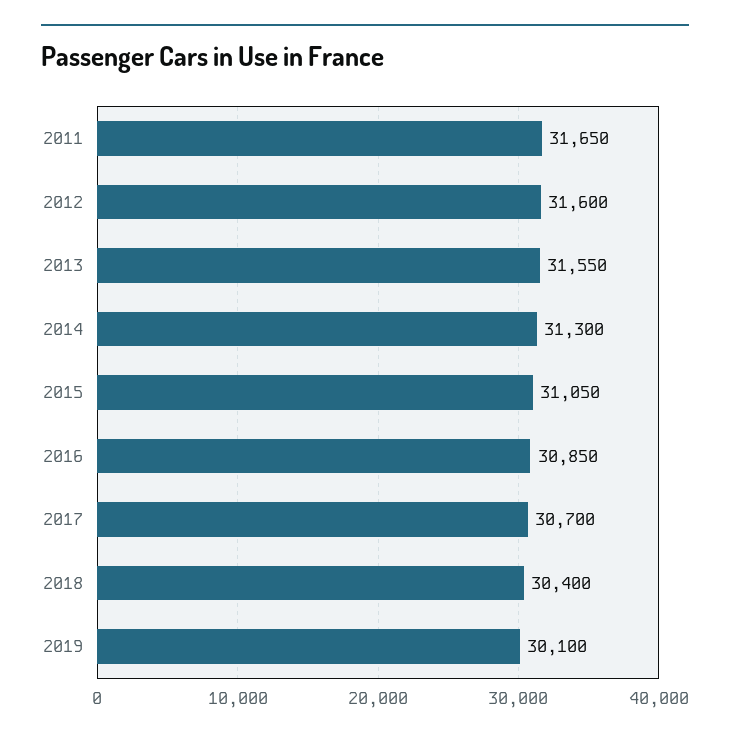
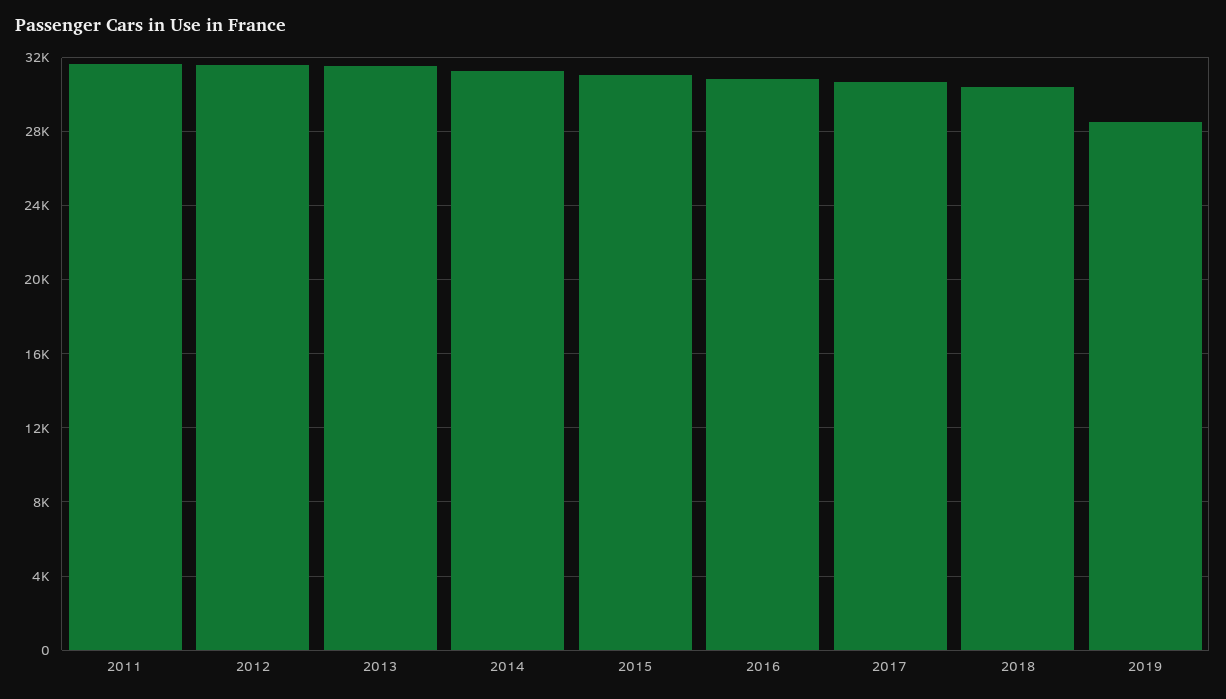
  {
    "2011": 31650,
    "2012": 31600,
    "2013": 31550,
    "2014": 31300,
    "2015": 31050,
    "2016": 30850,
    "2017": 30700,
    "2018": 30400,
-   "2019": 30100
+   "2019": 28500
  }

